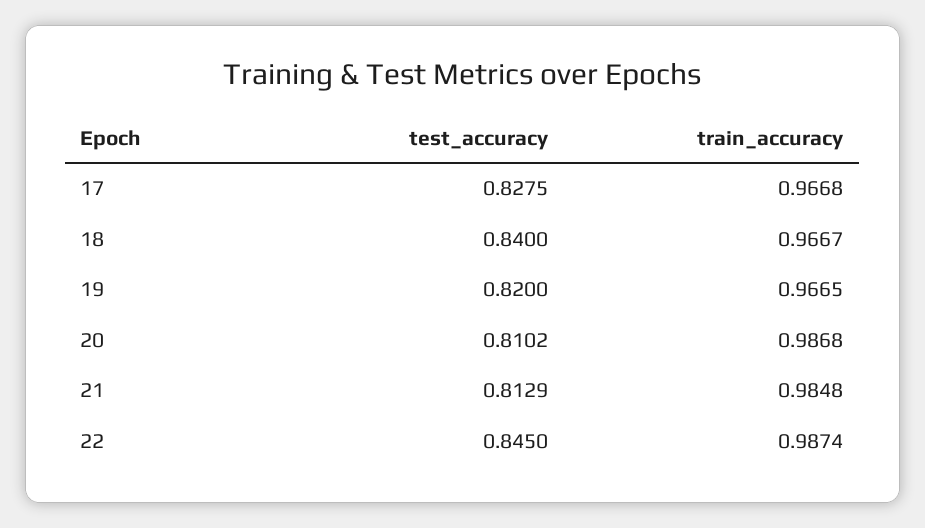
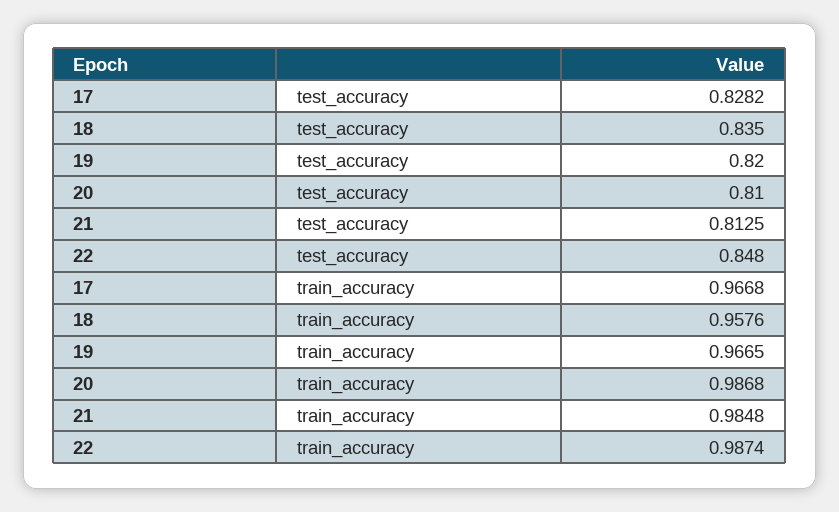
  {
    "test_accuracy": {
-     "17": 0.8275,
+     "17": 0.8282,
-     "18": 0.84,
+     "18": 0.835,
      "19": 0.82,
-     "20": 0.8102,
+     "20": 0.81,
-     "21": 0.8129,
+     "21": 0.8125,
-     "22": 0.845
+     "22": 0.848
    },
    "train_accuracy": {
      "17": 0.9668,
-     "18": 0.9667,
+     "18": 0.9576,
      "19": 0.9665,
      "20": 0.9868,
      "21": 0.9848,
      "22": 0.9874
    }
  }

